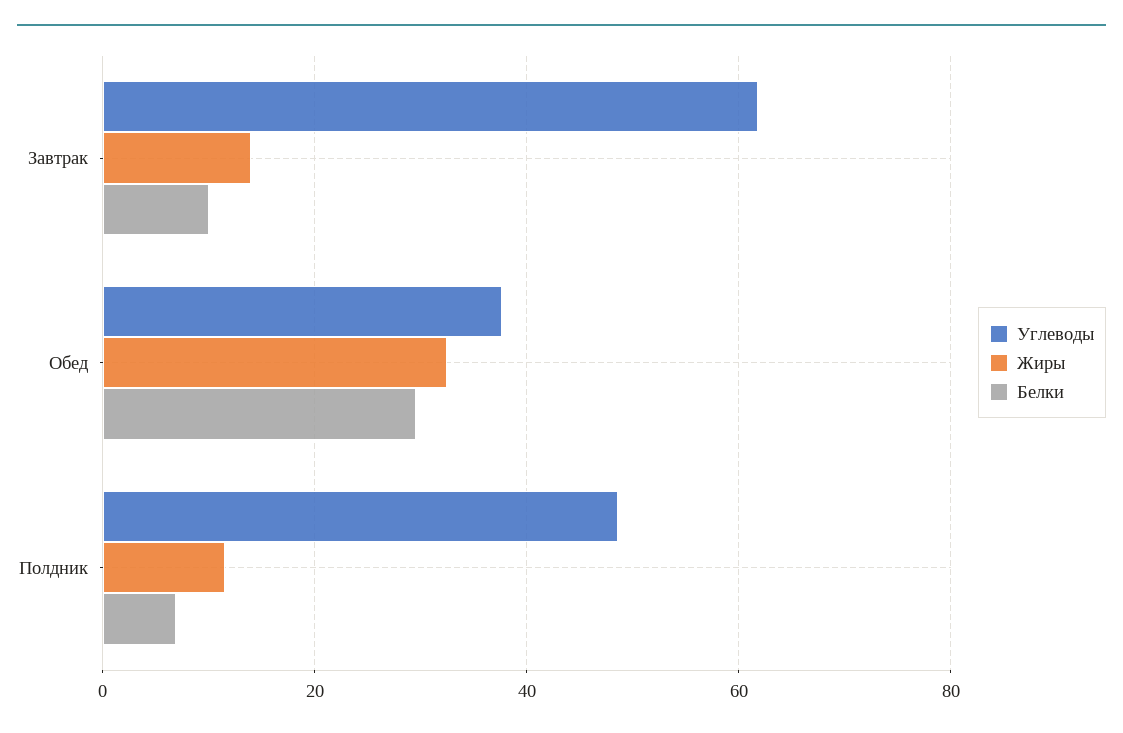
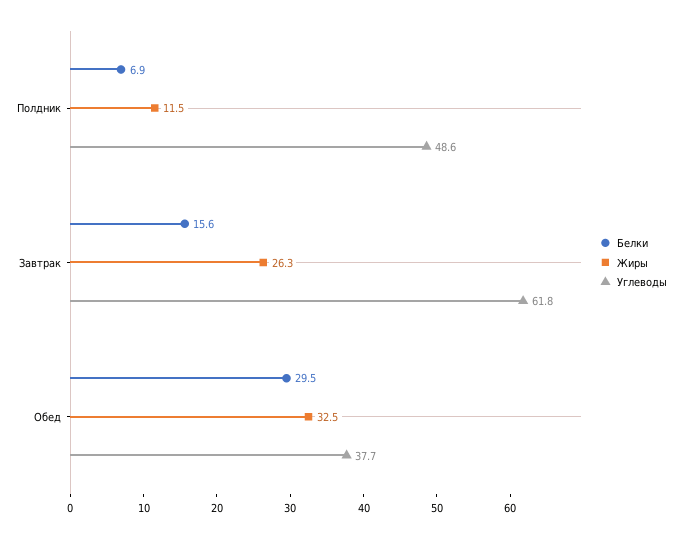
  {
    "Углеводы": {
      "Завтрак": 61.8,
      "Обед": 37.7,
      "Полдник": 48.6
    },
    "Жиры": {
-     "Завтрак": 14,
+     "Завтрак": 26.3,
      "Обед": 32.5,
      "Полдник": 11.5
    },
    "Белки": {
-     "Завтрак": 10,
+     "Завтрак": 15.6,
      "Обед": 29.5,
      "Полдник": 6.9
    }
  }

